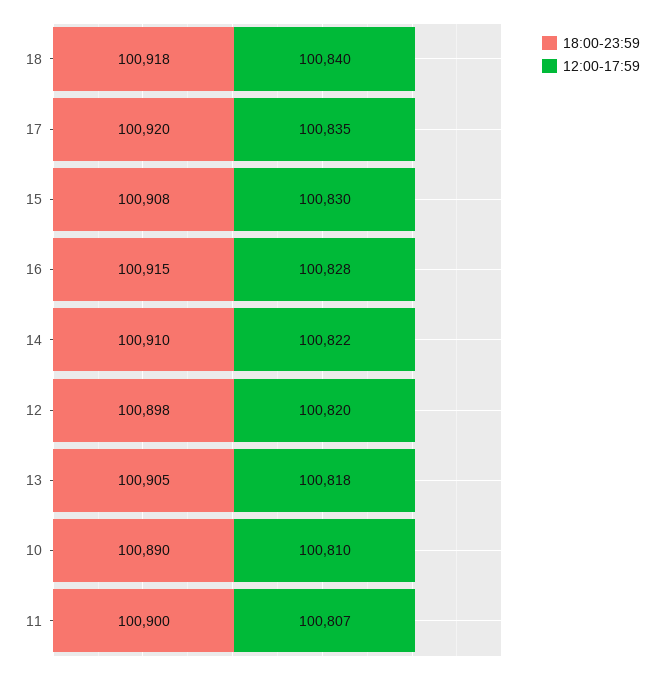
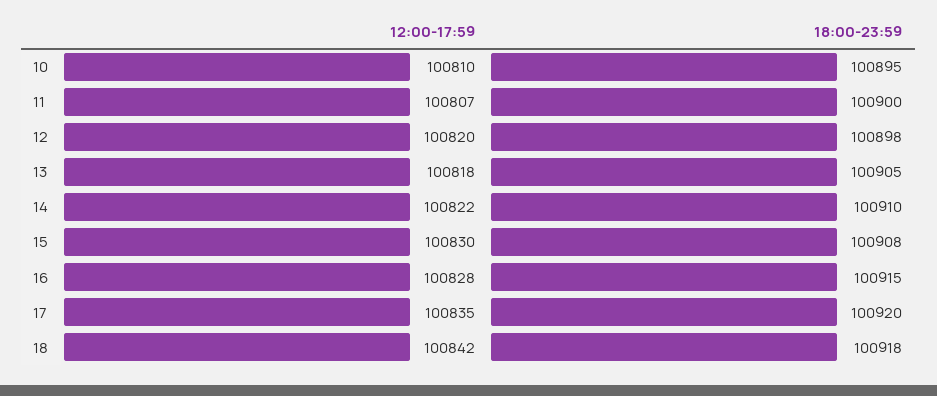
  {
    "18:00-23:59": {
      "18": 100918,
      "17": 100920,
      "15": 100908,
      "16": 100915,
      "14": 100910,
      "12": 100898,
      "13": 100905,
-     "10": 100890,
+     "10": 100895,
      "11": 100900
    },
    "12:00-17:59": {
-     "18": 100840,
+     "18": 100842,
      "17": 100835,
      "15": 100830,
      "16": 100828,
      "14": 100822,
      "12": 100820,
      "13": 100818,
      "10": 100810,
      "11": 100807
    }
  }

